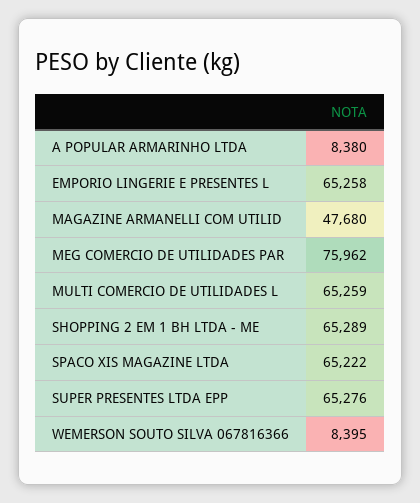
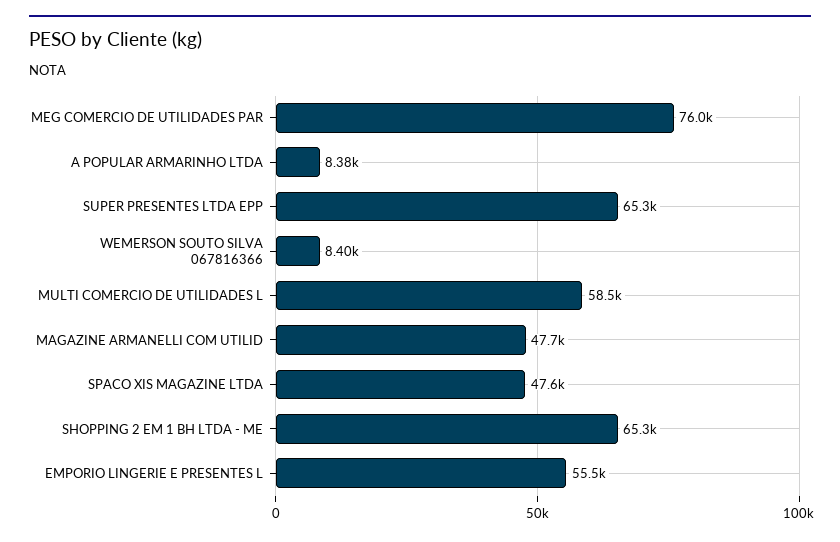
  {
    "A POPULAR ARMARINHO LTDA": 8380,
-   "EMPORIO LINGERIE E PRESENTES L": 65258,
+   "EMPORIO LINGERIE E PRESENTES L": 55500,
    "MAGAZINE ARMANELLI COM UTILID": 47680,
    "MEG COMERCIO DE UTILIDADES PAR": 75962,
-   "MULTI COMERCIO DE UTILIDADES L": 65259,
+   "MULTI COMERCIO DE UTILIDADES L": 58500,
    "SHOPPING 2 EM 1 BH LTDA - ME": 65289,
-   "SPACO XIS MAGAZINE LTDA": 65222,
+   "SPACO XIS MAGAZINE LTDA": 47600,
    "SUPER PRESENTES LTDA EPP": 65276,
    "WEMERSON SOUTO SILVA 067816366": 8395
  }

